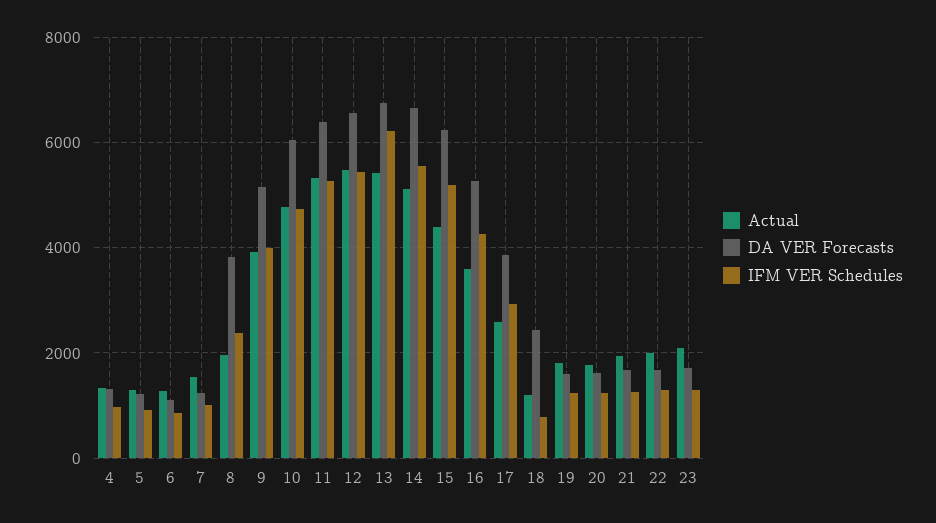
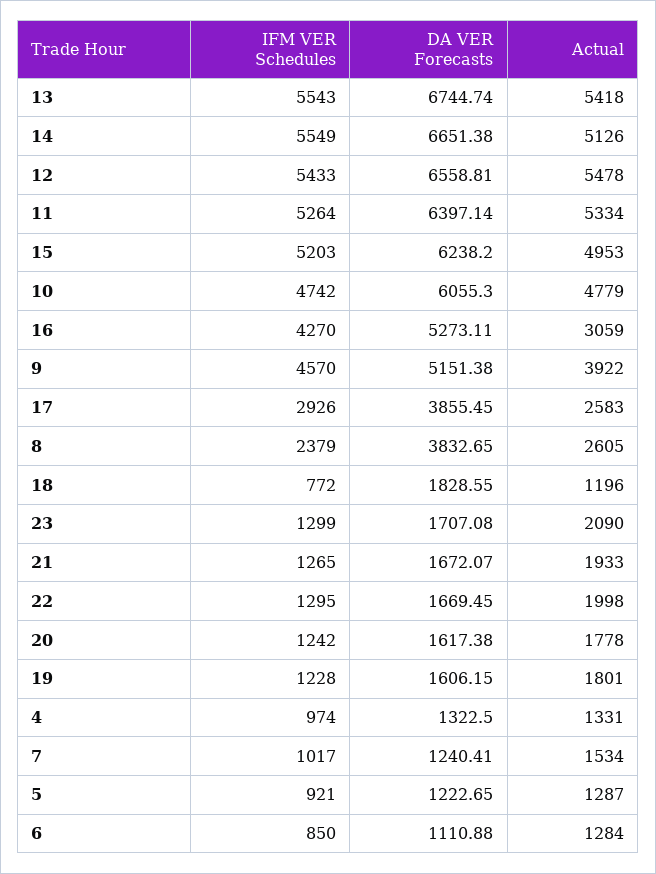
  {
    "Actual": {
      "4": 1331,
      "5": 1287,
      "6": 1284,
      "7": 1534,
-     "8": 2000,
+     "8": 2605,
      "9": 3922,
      "10": 4779,
      "11": 5334,
      "12": 5478,
      "13": 5418,
      "14": 5126,
-     "15": 4400,
+     "15": 4953,
-     "16": 3600,
+     "16": 3059,
      "17": 2583,
      "18": 1196,
      "19": 1801,
      "20": 1778,
      "21": 1933,
      "22": 1998,
      "23": 2090
    },
    "DA VER Forecasts": {
      "4": 1322.5,
      "5": 1222.65,
      "6": 1110.88,
      "7": 1240.41,
      "8": 3832.65,
      "9": 5151.38,
      "10": 6055.3,
      "11": 6397.14,
      "12": 6558.81,
      "13": 6744.74,
      "14": 6651.38,
      "15": 6238.2,
      "16": 5273.11,
      "17": 3855.45,
-     "18": 2400,
+     "18": 1828.55,
      "19": 1606.15,
      "20": 1617.38,
      "21": 1672.07,
      "22": 1669.45,
      "23": 1707.08
    },
    "IFM VER Schedules": {
      "4": 974,
      "5": 921,
      "6": 850,
      "7": 1017,
      "8": 2379,
-     "9": 4000,
+     "9": 4570,
      "10": 4742,
      "11": 5264,
      "12": 5433,
-     "13": 6200,
+     "13": 5543,
      "14": 5549,
      "15": 5203,
      "16": 4270,
      "17": 2926,
      "18": 772,
      "19": 1228,
      "20": 1242,
      "21": 1265,
      "22": 1295,
      "23": 1299
    }
  }

